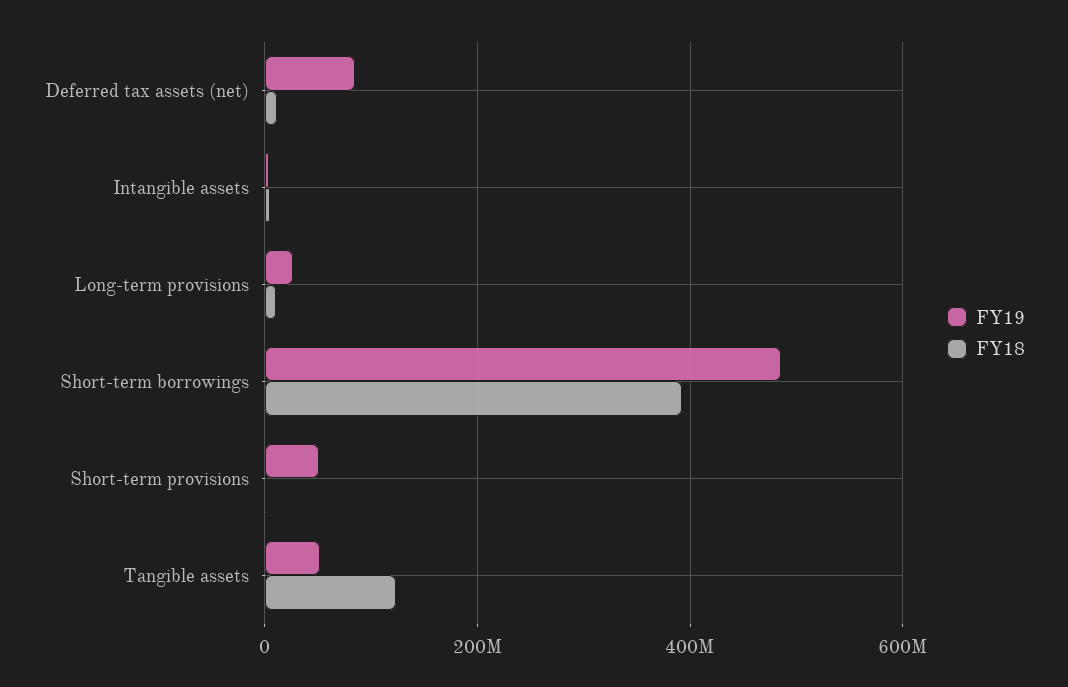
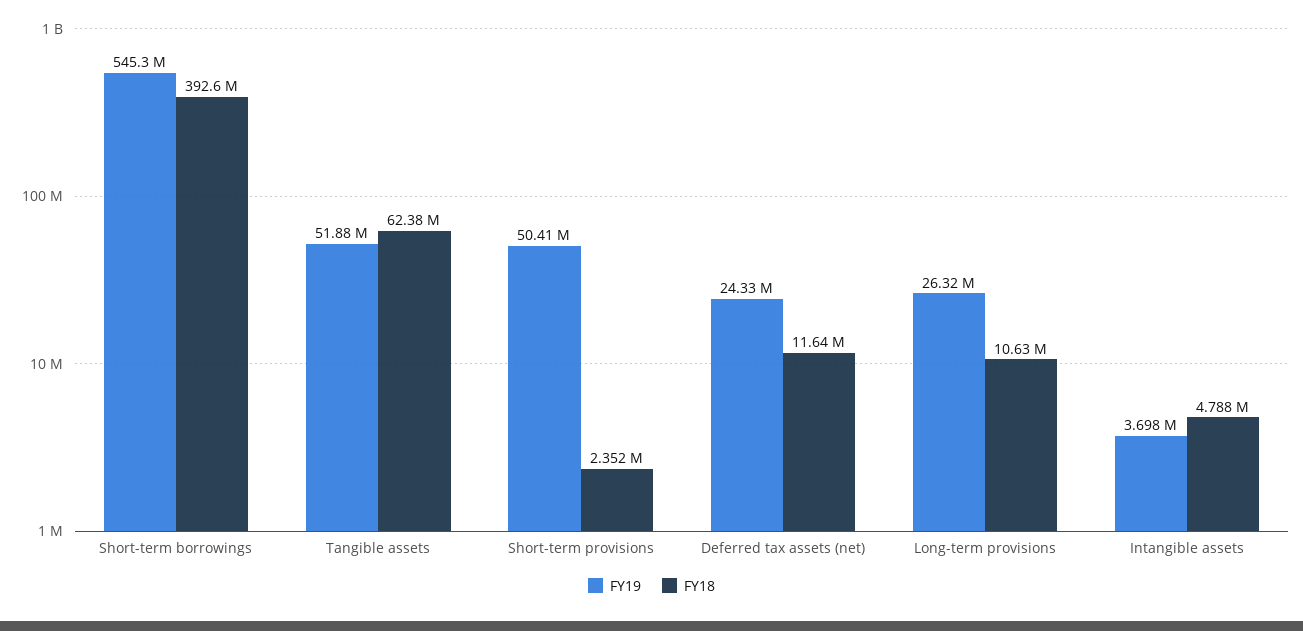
  {
    "FY19": {
-     "Deferred tax assets (net)": 80000000,
+     "Deferred tax assets (net)": 24330000,
      "Intangible assets": 3698000,
      "Long-term provisions": 26320000,
-     "Short-term borrowings": 480000000,
+     "Short-term borrowings": 545300000,
      "Short-term provisions": 50410000,
      "Tangible assets": 51880000
    },
    "FY18": {
      "Deferred tax assets (net)": 11640000,
      "Intangible assets": 4788000,
      "Long-term provisions": 10630000,
      "Short-term borrowings": 392600000,
      "Short-term provisions": 2352000,
-     "Tangible assets": 120000000
+     "Tangible assets": 62380000
    }
  }

